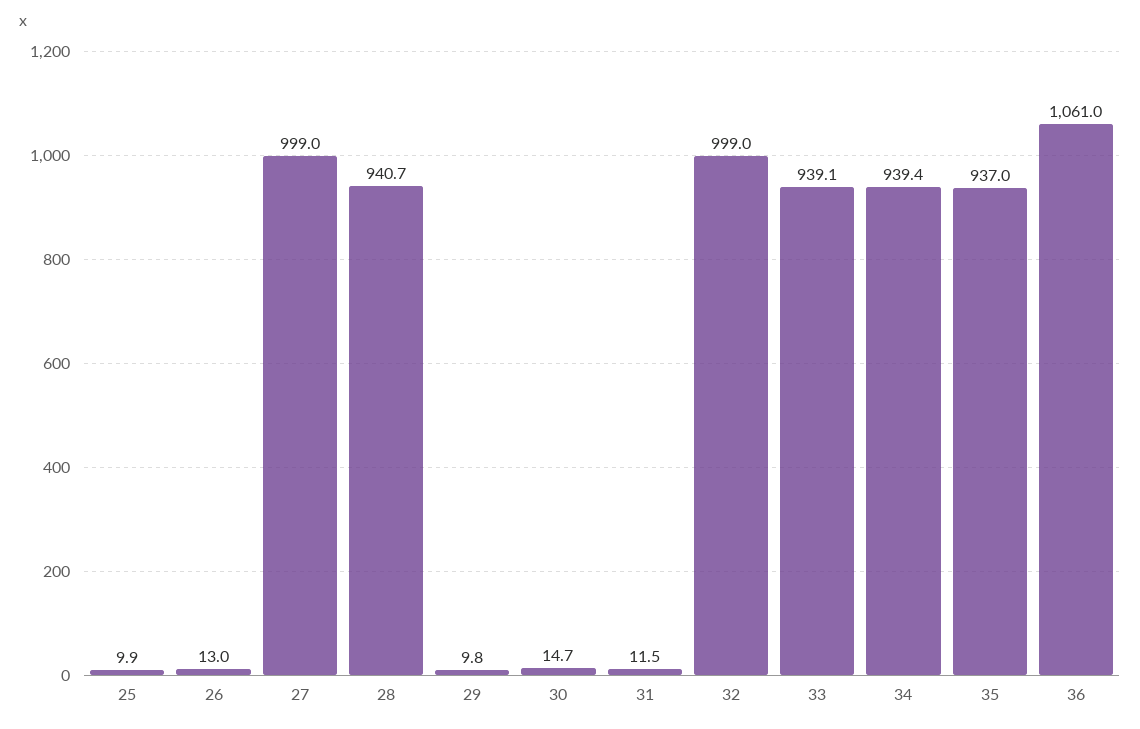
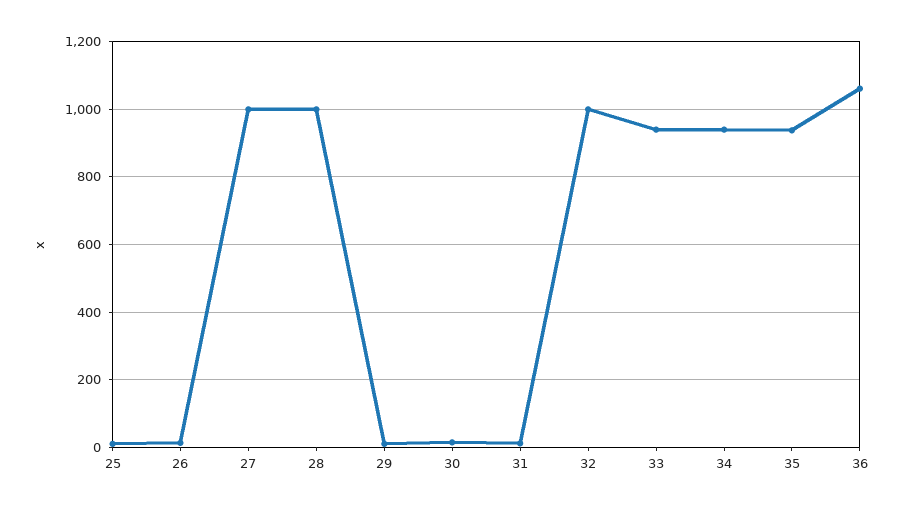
  {
    "25": 9.9,
    "26": 13,
    "27": 999,
-   "28": 940.7,
+   "28": 1000,
    "29": 9.8,
    "30": 14.7,
    "31": 11.5,
    "32": 999,
    "33": 939.1,
    "34": 939.4,
    "35": 937,
    "36": 1061
  }

